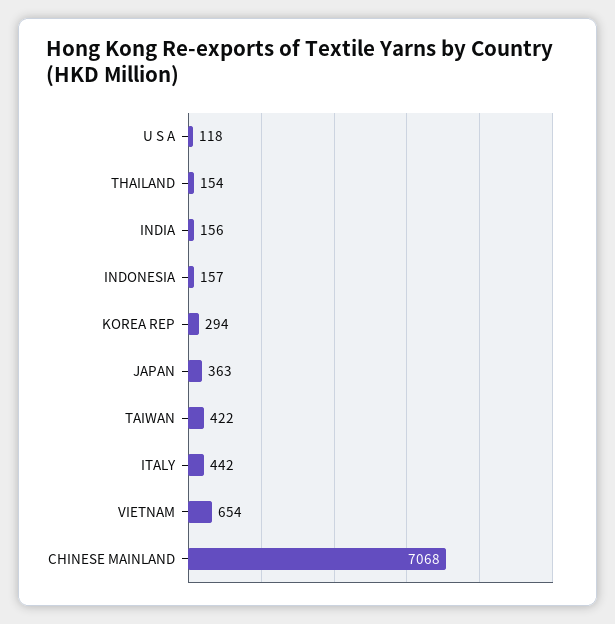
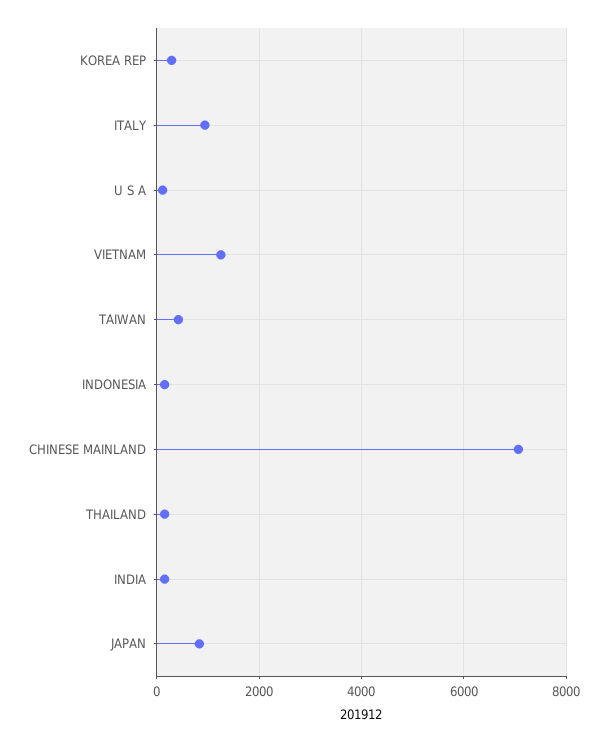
  {
    "U S A": 118,
    "THAILAND": 154,
    "INDIA": 156,
    "INDONESIA": 157,
    "KOREA REP": 294,
-   "JAPAN": 363,
+   "JAPAN": 800,
    "TAIWAN": 422,
-   "ITALY": 442,
+   "ITALY": 1000,
-   "VIETNAM": 654,
+   "VIETNAM": 1200,
    "CHINESE MAINLAND": 7068
  }

